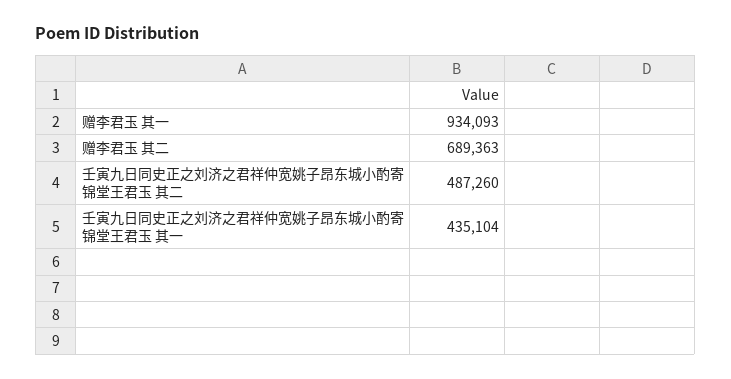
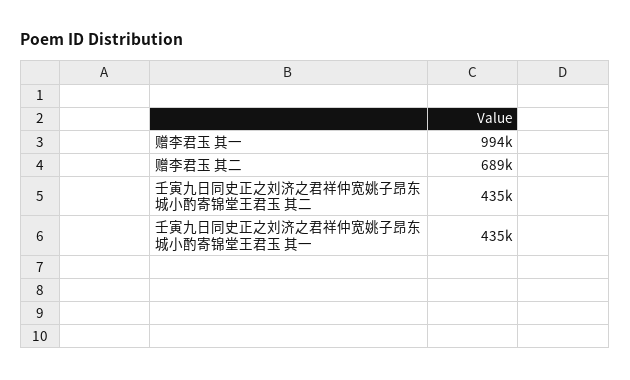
  {
-   "赠李君玉 其一": 934093,
+   "赠李君玉 其一": 994000,
    "赠李君玉 其二": 689363,
-   "壬寅九日同史正之刘济之君祥仲宽姚子昂东城小酌寄锦堂王君玉 其二": 487260,
+   "壬寅九日同史正之刘济之君祥仲宽姚子昂东城小酌寄锦堂王君玉 其二": 435000,
    "壬寅九日同史正之刘济之君祥仲宽姚子昂东城小酌寄锦堂王君玉 其一": 435104
  }

